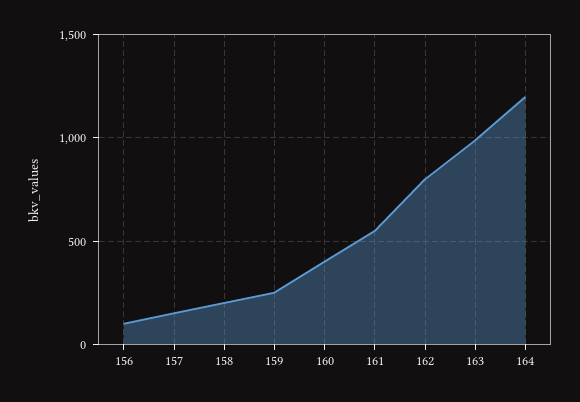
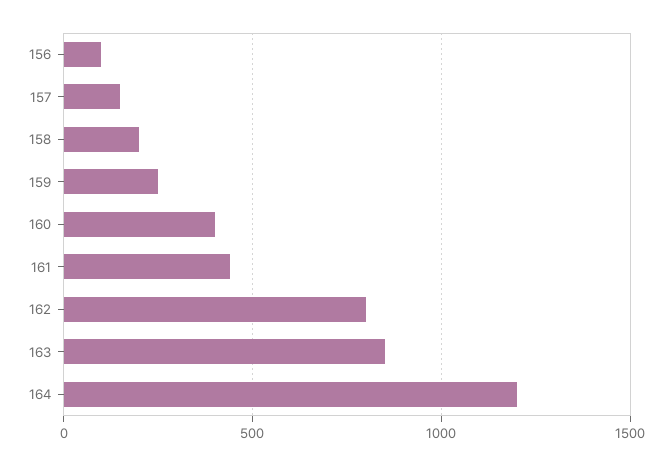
  {
    "156": 100,
    "157": 150,
    "158": 200,
    "159": 250,
    "160": 400,
-   "161": 550,
+   "161": 450,
    "162": 800,
-   "163": 1000,
+   "163": 850,
    "164": 1200
  }

